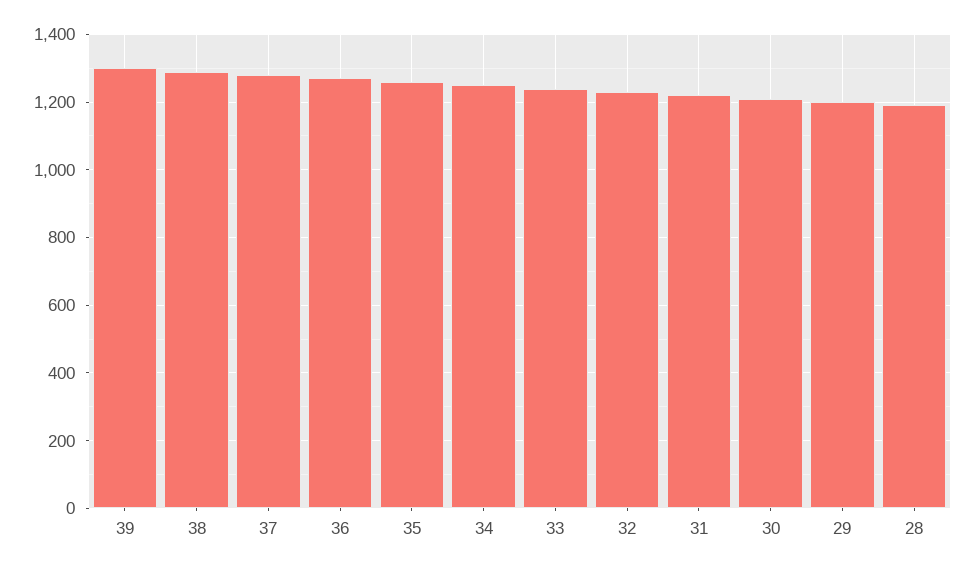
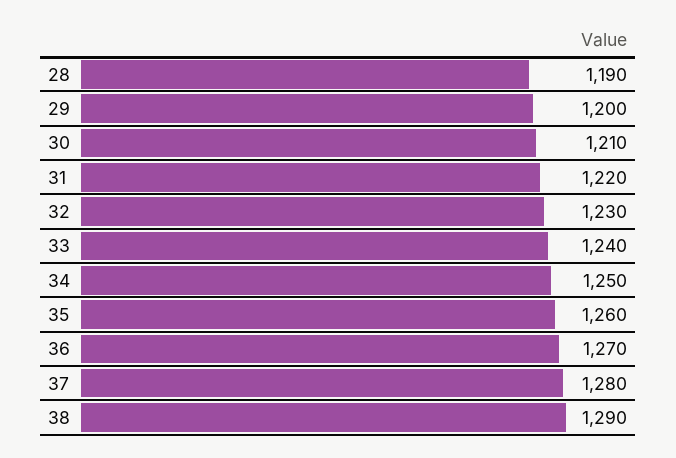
  {
-   "39": 1300,
    "38": 1290,
    "37": 1280,
    "36": 1270,
    "35": 1260,
    "34": 1250,
    "33": 1240,
    "32": 1230,
    "31": 1220,
    "30": 1210,
    "29": 1200,
    "28": 1190
  }

